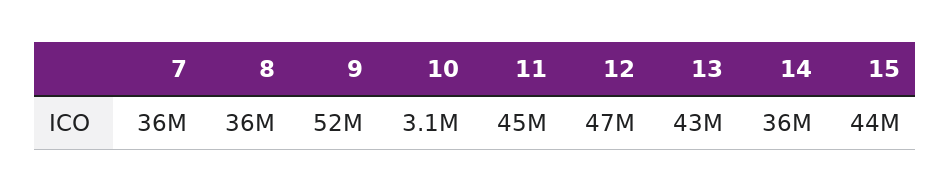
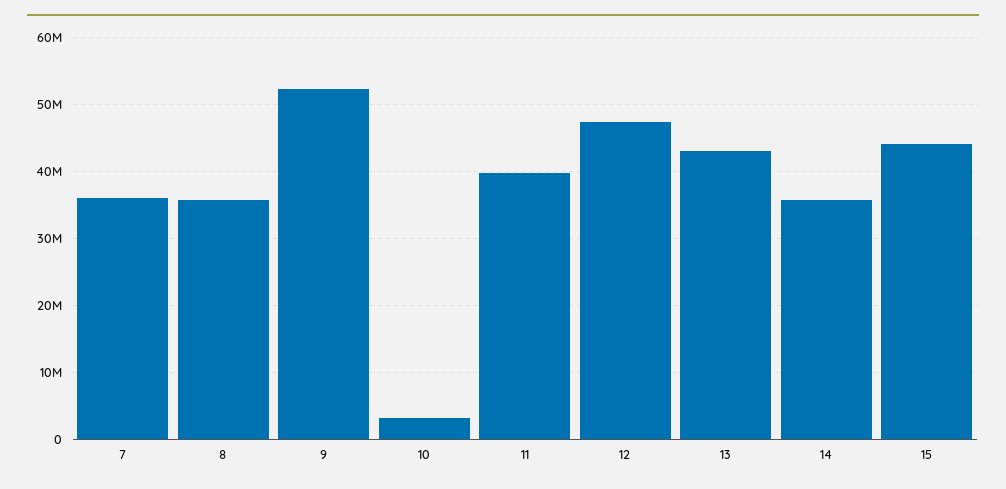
  {
    "7": 36000000,
    "8": 36000000,
    "9": 52000000,
    "10": 3100000,
-   "11": 45000000,
+   "11": 40000000,
    "12": 47000000,
    "13": 43000000,
    "14": 36000000,
    "15": 44000000
  }

